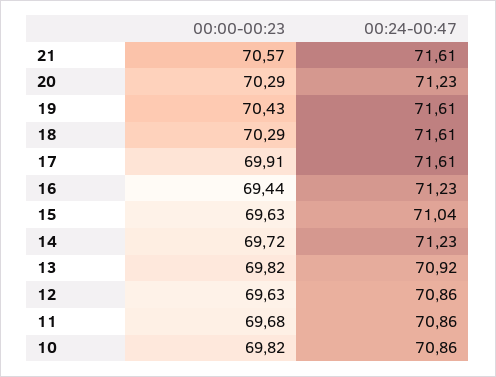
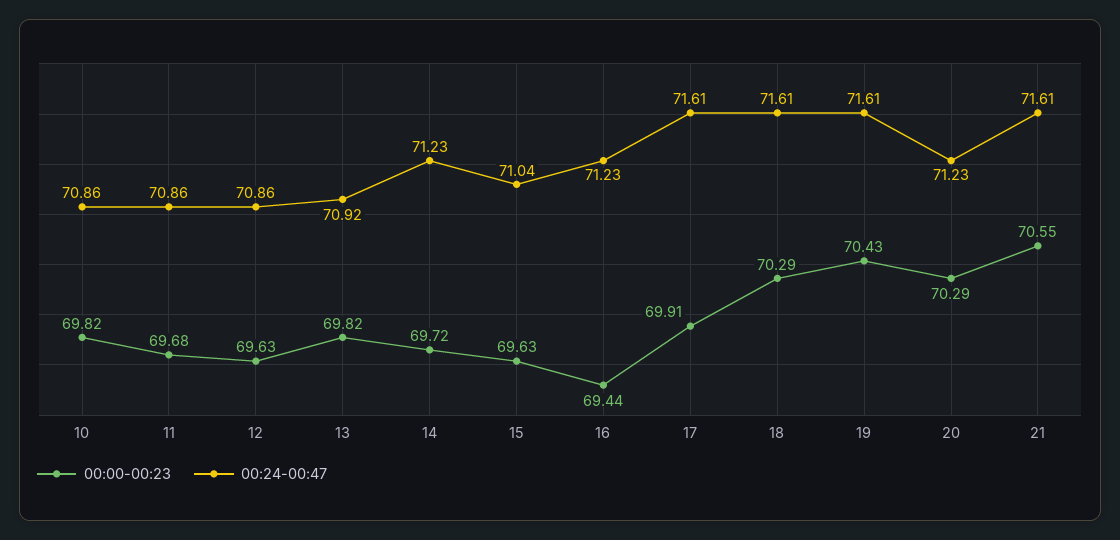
  {
    "00:00-00:23": {
-     "21": 70.57,
+     "21": 70.55,
      "20": 70.29,
      "19": 70.43,
      "18": 70.29,
      "17": 69.91,
      "16": 69.44,
      "15": 69.63,
      "14": 69.72,
      "13": 69.82,
      "12": 69.63,
      "11": 69.68,
      "10": 69.82
    },
    "00:24-00:47": {
      "21": 71.61,
      "20": 71.23,
      "19": 71.61,
      "18": 71.61,
      "17": 71.61,
      "16": 71.23,
      "15": 71.04,
      "14": 71.23,
      "13": 70.92,
      "12": 70.86,
      "11": 70.86,
      "10": 70.86
    }
  }

